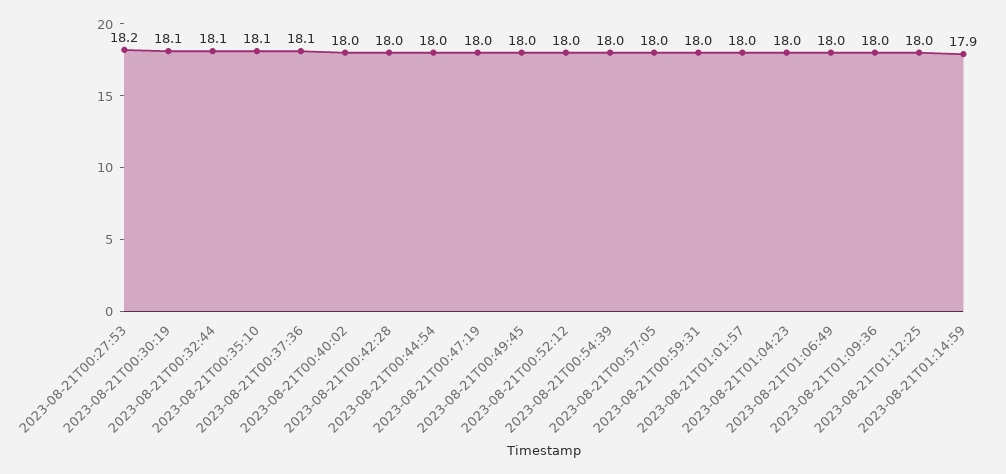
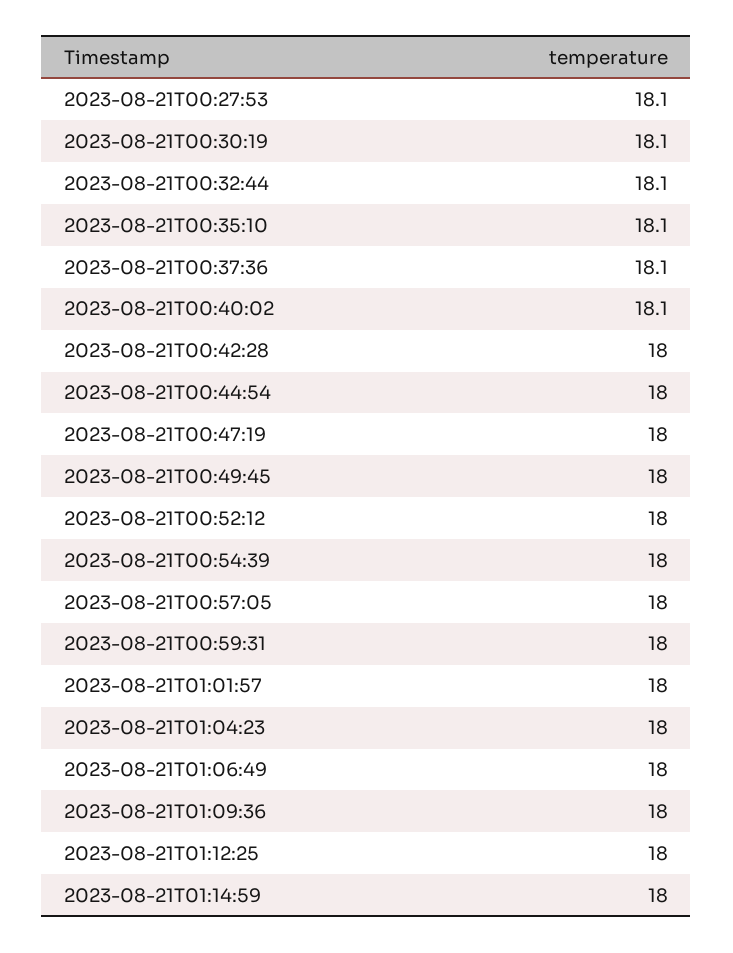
  {
-   "2023-08-21T00:27:53": 18.2,
+   "2023-08-21T00:27:53": 18.1,
    "2023-08-21T00:30:19": 18.1,
    "2023-08-21T00:32:44": 18.1,
    "2023-08-21T00:35:10": 18.1,
    "2023-08-21T00:37:36": 18.1,
-   "2023-08-21T00:40:02": 18,
+   "2023-08-21T00:40:02": 18.1,
    "2023-08-21T00:42:28": 18,
    "2023-08-21T00:44:54": 18,
    "2023-08-21T00:47:19": 18,
    "2023-08-21T00:49:45": 18,
    "2023-08-21T00:52:12": 18,
    "2023-08-21T00:54:39": 18,
    "2023-08-21T00:57:05": 18,
    "2023-08-21T00:59:31": 18,
    "2023-08-21T01:01:57": 18,
    "2023-08-21T01:04:23": 18,
    "2023-08-21T01:06:49": 18,
    "2023-08-21T01:09:36": 18,
    "2023-08-21T01:12:25": 18,
-   "2023-08-21T01:14:59": 17.9
+   "2023-08-21T01:14:59": 18
  }

